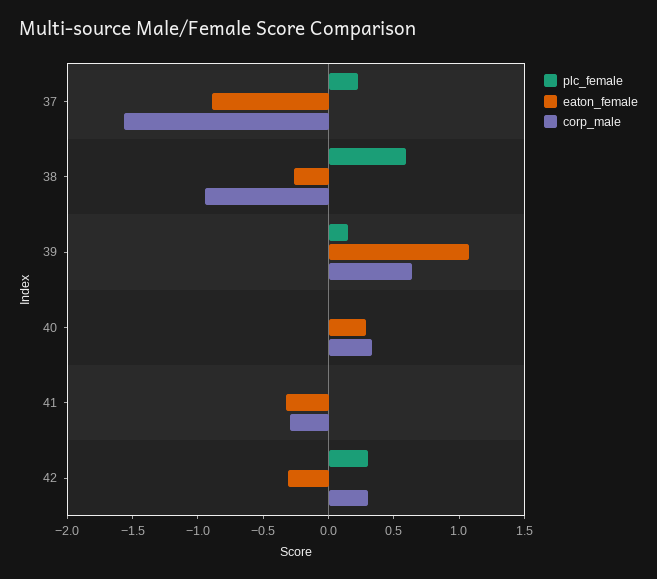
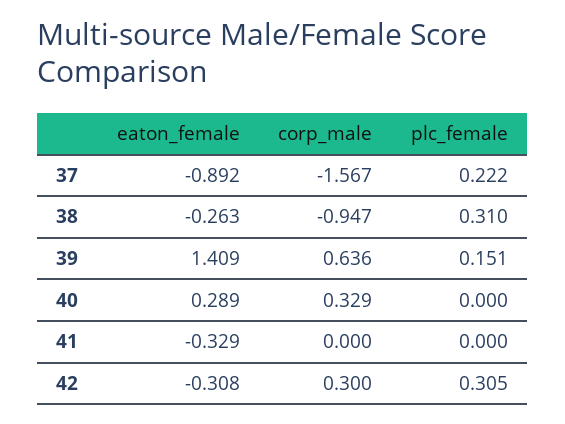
  {
    "plc_female": {
      "37": 0.222,
-     "38": 0.6,
+     "38": 0.31,
      "39": 0.151,
      "40": 0,
      "41": 0,
      "42": 0.305
    },
    "eaton_female": {
      "37": -0.892,
      "38": -0.263,
-     "39": 1.1,
+     "39": 1.409,
      "40": 0.289,
      "41": -0.329,
      "42": -0.308
    },
    "corp_male": {
      "37": -1.567,
      "38": -0.947,
      "39": 0.636,
      "40": 0.329,
-     "41": -0.3,
+     "41": 0,
      "42": 0.3
    }
  }

